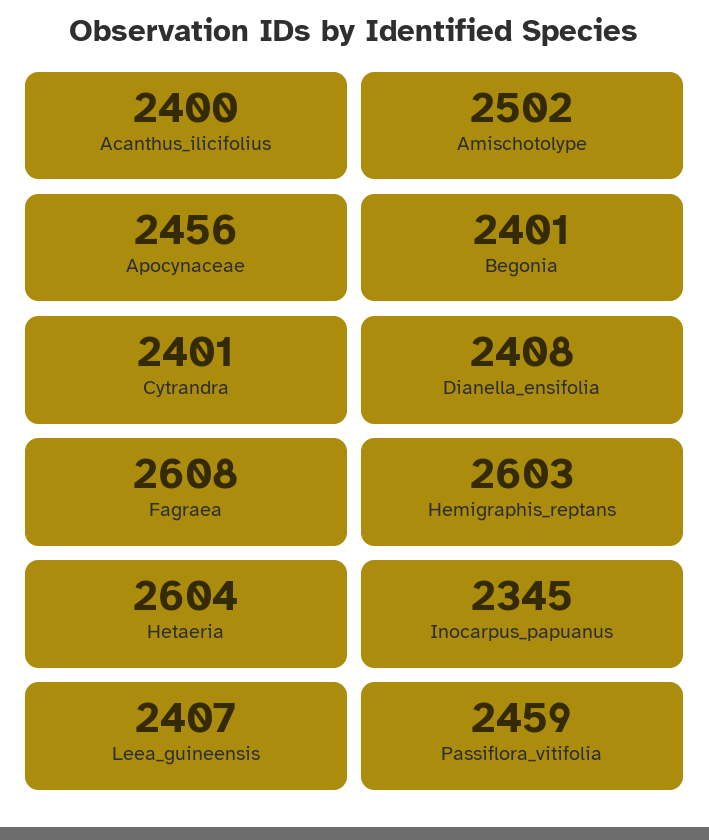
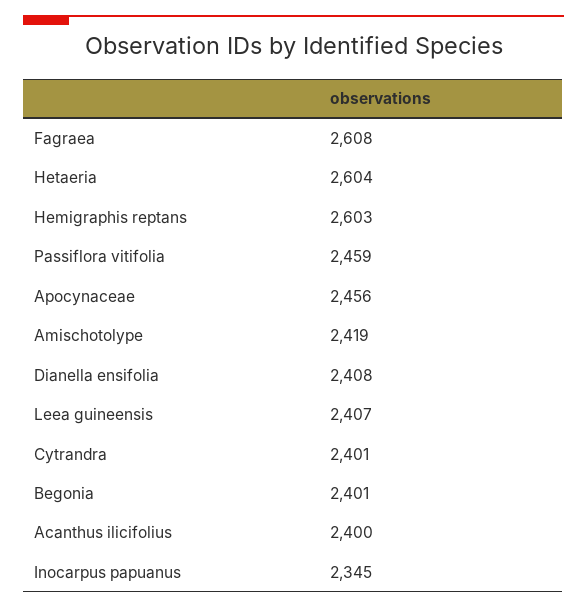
  {
    "Acanthus_ilicifolius": 2400,
-   "Amischotolype": 2502,
+   "Amischotolype": 2419,
    "Apocynaceae": 2456,
    "Begonia": 2401,
    "Cytrandra": 2401,
    "Dianella_ensifolia": 2408,
    "Fagraea": 2608,
    "Hemigraphis_reptans": 2603,
    "Hetaeria": 2604,
    "Inocarpus_papuanus": 2345,
    "Leea_guineensis": 2407,
    "Passiflora_vitifolia": 2459
  }

